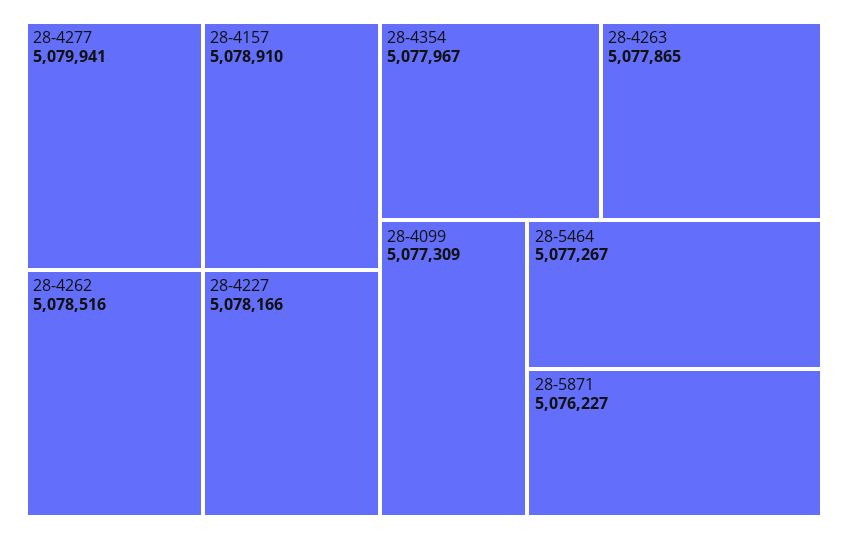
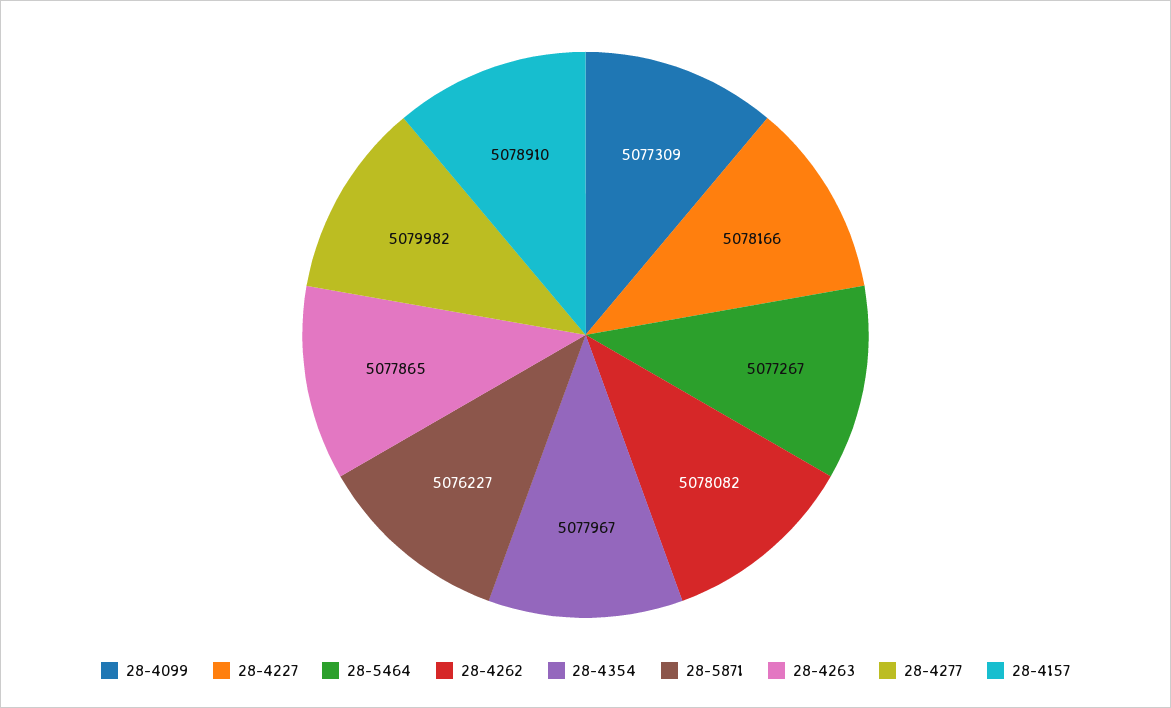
  {
-   "28-4277": 5079941,
+   "28-4277": 5079982,
    "28-4157": 5078910,
-   "28-4262": 5078516,
+   "28-4262": 5078082,
    "28-4227": 5078166,
    "28-4354": 5077967,
    "28-4263": 5077865,
    "28-4099": 5077309,
    "28-5464": 5077267,
    "28-5871": 5076227
  }

